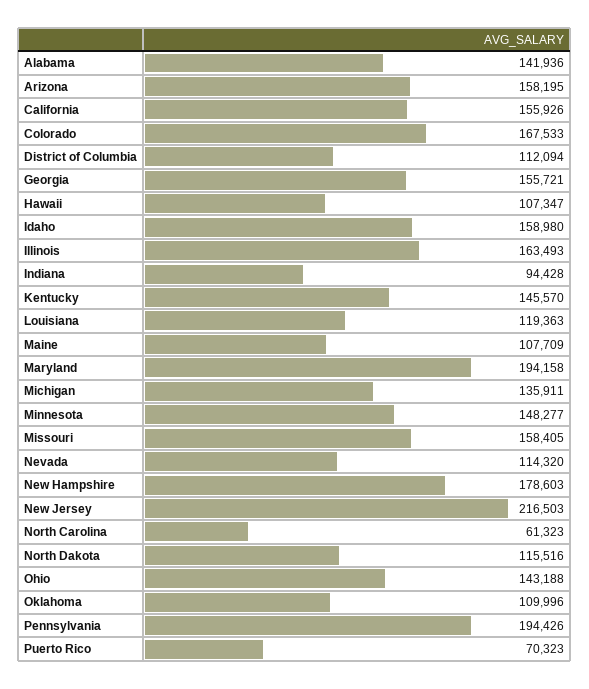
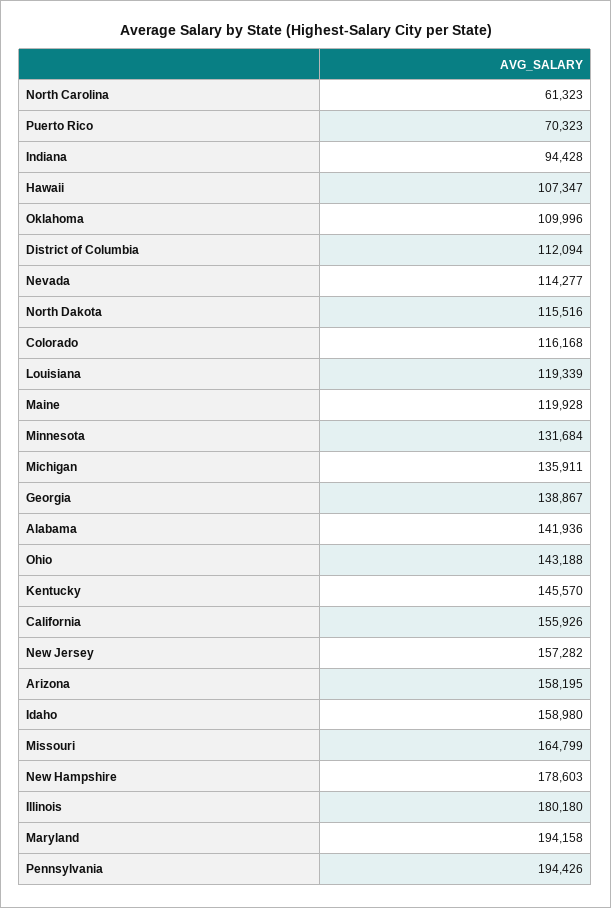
  {
    "Alabama": 141936,
    "Arizona": 158195,
    "California": 155926,
-   "Colorado": 167533,
+   "Colorado": 116168,
    "District of Columbia": 112094,
-   "Georgia": 155721,
+   "Georgia": 138867,
    "Hawaii": 107347,
    "Idaho": 158980,
-   "Illinois": 163493,
+   "Illinois": 180180,
    "Indiana": 94428,
    "Kentucky": 145570,
-   "Louisiana": 119363,
+   "Louisiana": 119339,
-   "Maine": 107709,
+   "Maine": 119928,
    "Maryland": 194158,
    "Michigan": 135911,
-   "Minnesota": 148277,
+   "Minnesota": 131684,
-   "Missouri": 158405,
+   "Missouri": 164799,
-   "Nevada": 114320,
+   "Nevada": 114277,
    "New Hampshire": 178603,
-   "New Jersey": 216503,
+   "New Jersey": 157282,
    "North Carolina": 61323,
    "North Dakota": 115516,
    "Ohio": 143188,
    "Oklahoma": 109996,
    "Pennsylvania": 194426,
    "Puerto Rico": 70323
  }

